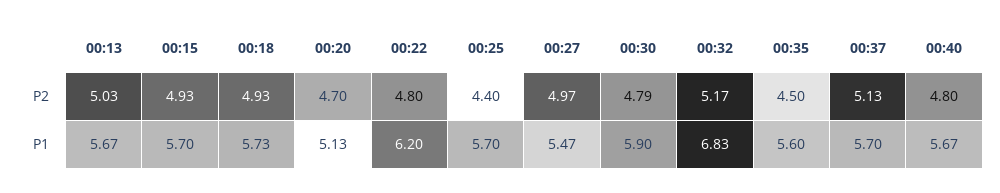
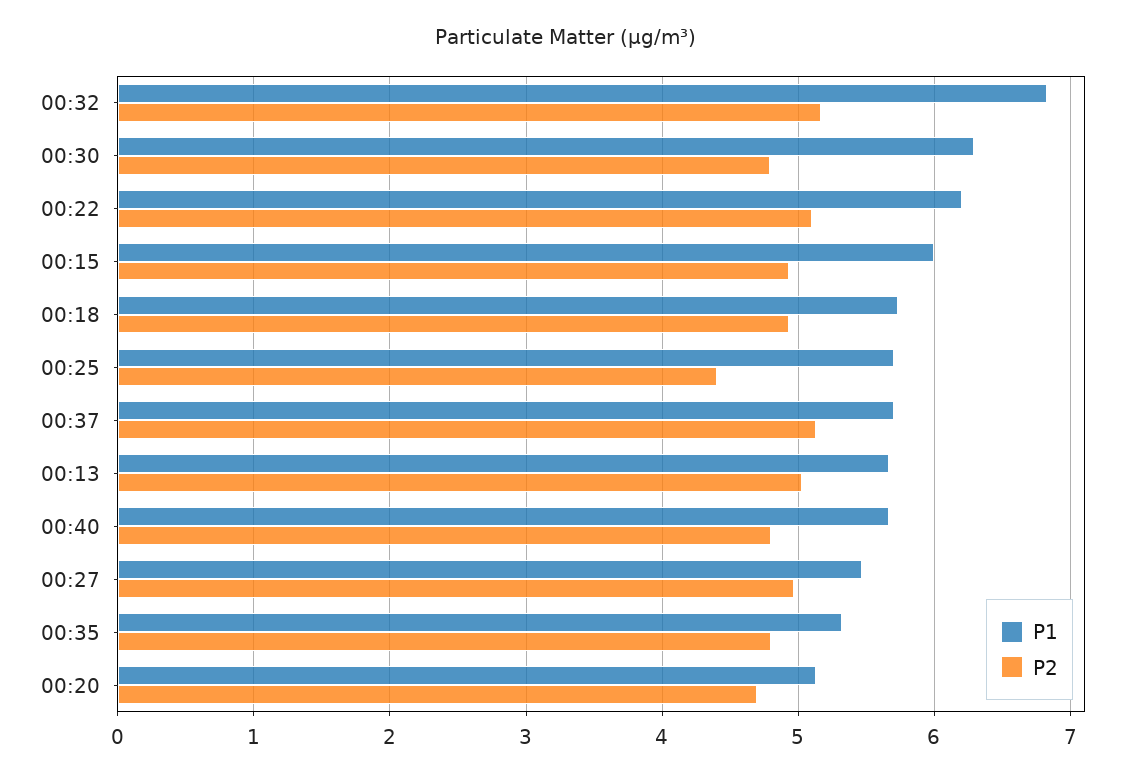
  {
    "P2": {
      "00:13": 5.03,
      "00:15": 4.93,
      "00:18": 4.93,
      "00:20": 4.7,
-     "00:22": 4.8,
+     "00:22": 5.1,
      "00:25": 4.4,
      "00:27": 4.97,
      "00:30": 4.79,
      "00:32": 5.17,
-     "00:35": 4.5,
+     "00:35": 4.8,
      "00:37": 5.13,
      "00:40": 4.8
    },
    "P1": {
      "00:13": 5.67,
-     "00:15": 5.7,
+     "00:15": 6,
      "00:18": 5.73,
      "00:20": 5.13,
      "00:22": 6.2,
      "00:25": 5.7,
      "00:27": 5.47,
-     "00:30": 5.9,
+     "00:30": 6.3,
      "00:32": 6.83,
-     "00:35": 5.6,
+     "00:35": 5.3,
      "00:37": 5.7,
      "00:40": 5.67
    }
  }

